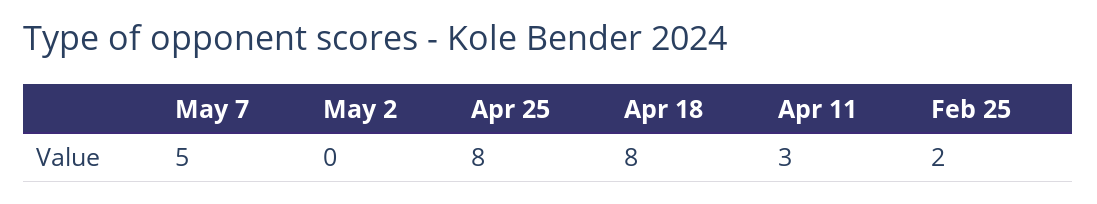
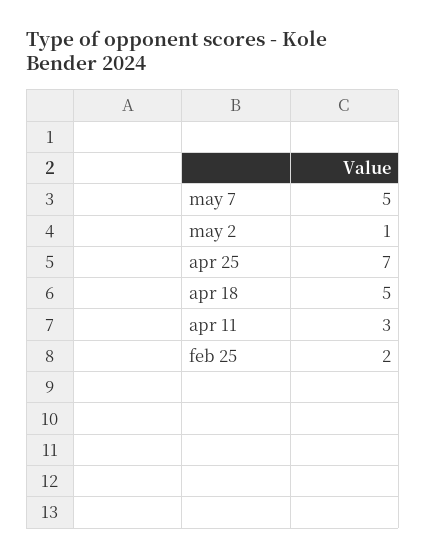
  {
    "May 7": 5,
-   "May 2": 0,
+   "May 2": 1,
-   "Apr 25": 8,
+   "Apr 25": 7,
-   "Apr 18": 8,
+   "Apr 18": 5,
    "Apr 11": 3,
    "Feb 25": 2
  }

